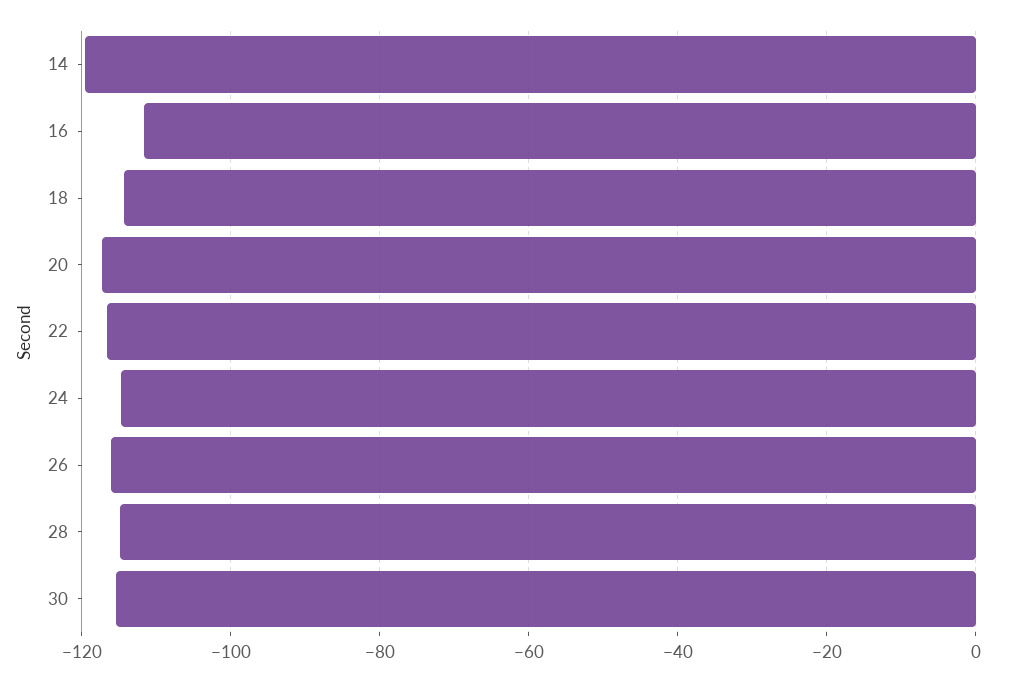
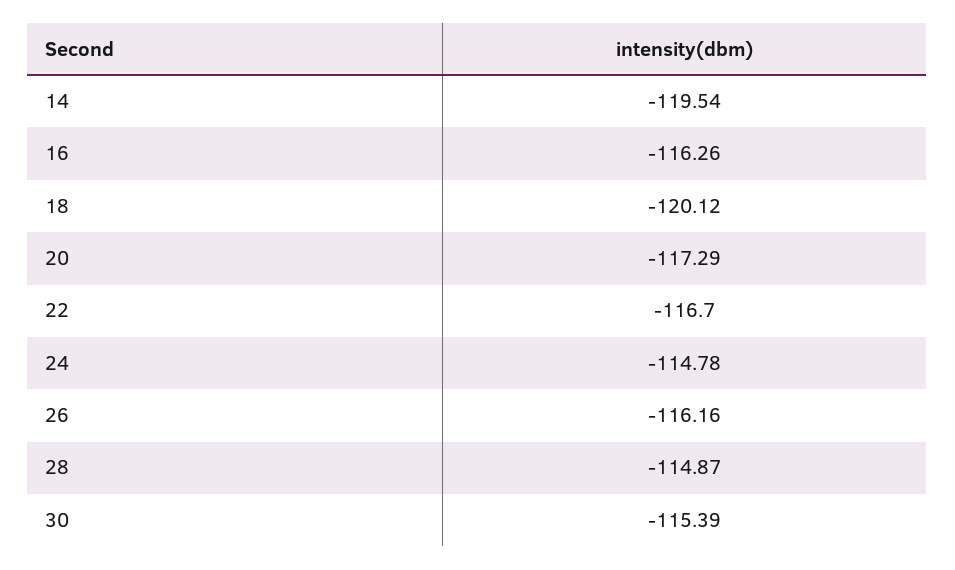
  {
    "14": -119.54,
-   "16": -112,
+   "16": -116.26,
-   "18": -114,
+   "18": -120.12,
    "20": -117.29,
    "22": -116.7,
    "24": -114.78,
    "26": -116.16,
    "28": -114.87,
    "30": -115.39
  }

